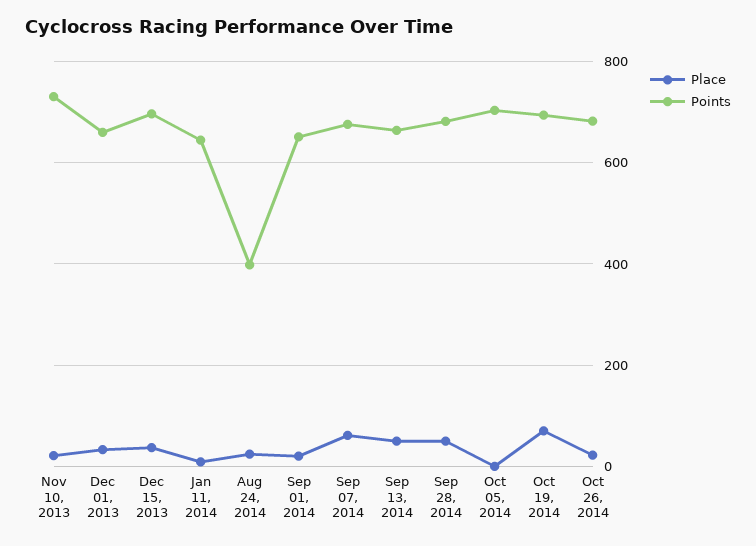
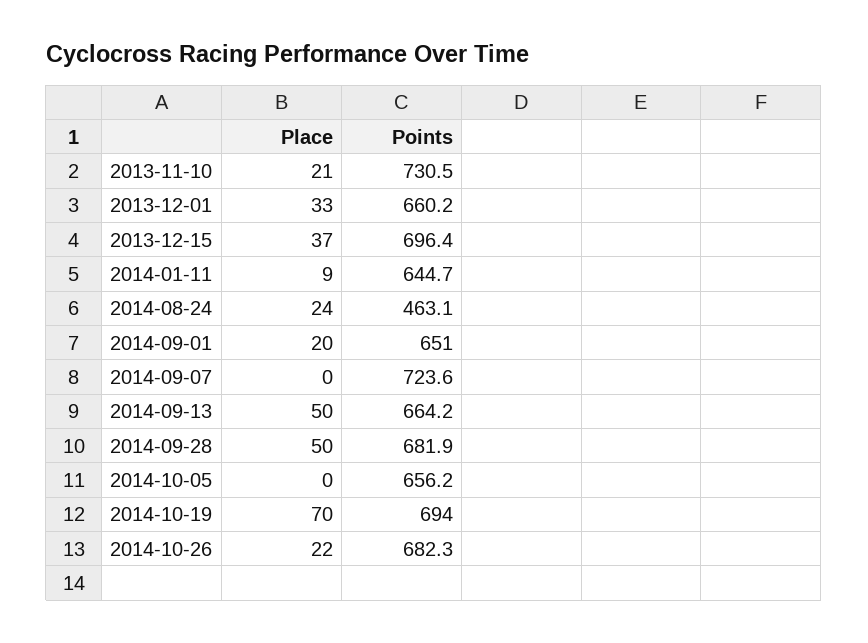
  {
    "Place": {
      "Nov 10, 2013": 21,
      "Dec 01, 2013": 33,
      "Dec 15, 2013": 37,
      "Jan 11, 2014": 9,
      "Aug 24, 2014": 24,
      "Sep 01, 2014": 20,
-     "Sep 07, 2014": 60,
+     "Sep 07, 2014": 0,
      "Sep 13, 2014": 50,
      "Sep 28, 2014": 50,
      "Oct 05, 2014": 0,
      "Oct 19, 2014": 70,
      "Oct 26, 2014": 22
    },
    "Points": {
      "Nov 10, 2013": 730.5,
      "Dec 01, 2013": 660.2,
      "Dec 15, 2013": 696.4,
      "Jan 11, 2014": 644.7,
-     "Aug 24, 2014": 400,
+     "Aug 24, 2014": 463.1,
      "Sep 01, 2014": 651,
-     "Sep 07, 2014": 680,
+     "Sep 07, 2014": 723.6,
      "Sep 13, 2014": 664.2,
      "Sep 28, 2014": 681.9,
-     "Oct 05, 2014": 700,
+     "Oct 05, 2014": 656.2,
      "Oct 19, 2014": 694,
      "Oct 26, 2014": 682.3
    }
  }

